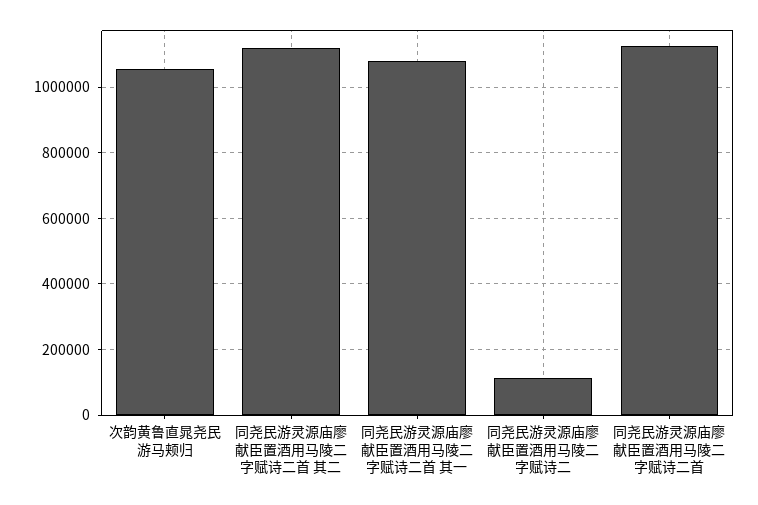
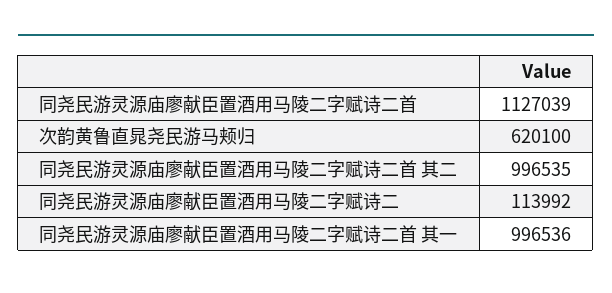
  {
-   "次韵黄鲁直晁尧民游马颊归": 1060000,
+   "次韵黄鲁直晁尧民游马颊归": 620100,
-   "同尧民游灵源庙廖献臣置酒用马陵二字赋诗二首 其二": 1120000,
+   "同尧民游灵源庙廖献臣置酒用马陵二字赋诗二首 其二": 996535,
-   "同尧民游灵源庙廖献臣置酒用马陵二字赋诗二首 其一": 1080000,
+   "同尧民游灵源庙廖献臣置酒用马陵二字赋诗二首 其一": 996536,
    "同尧民游灵源庙廖献臣置酒用马陵二字赋诗二": 113992,
    "同尧民游灵源庙廖献臣置酒用马陵二字赋诗二首": 1127039
  }

